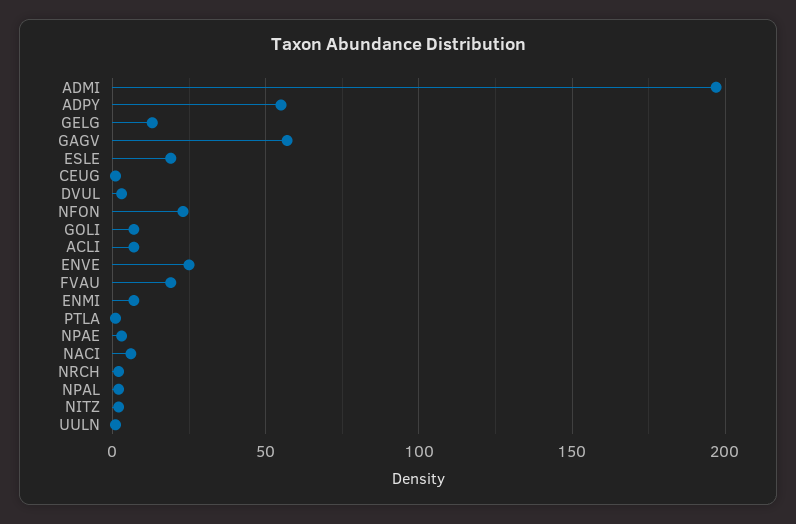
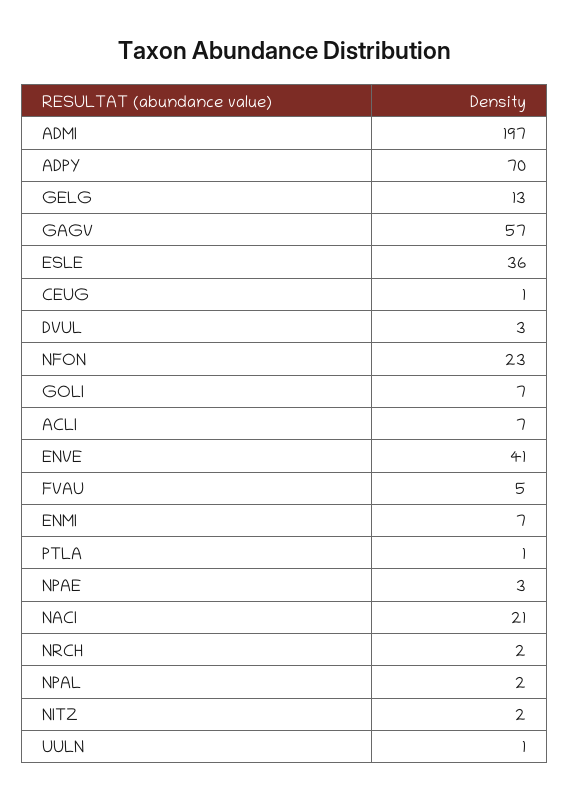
  {
    "ADMI": 197,
-   "ADPY": 55,
+   "ADPY": 70,
    "GELG": 13,
    "GAGV": 57,
-   "ESLE": 20,
+   "ESLE": 36,
    "CEUG": 1,
    "DVUL": 3,
    "NFON": 23,
    "GOLI": 7,
    "ACLI": 7,
-   "ENVE": 25,
+   "ENVE": 41,
-   "FVAU": 20,
+   "FVAU": 5,
    "ENMI": 7,
    "PTLA": 1,
    "NPAE": 3,
-   "NACI": 5,
+   "NACI": 21,
    "NRCH": 2,
    "NPAL": 2,
    "NITZ": 2,
    "UULN": 1
  }

